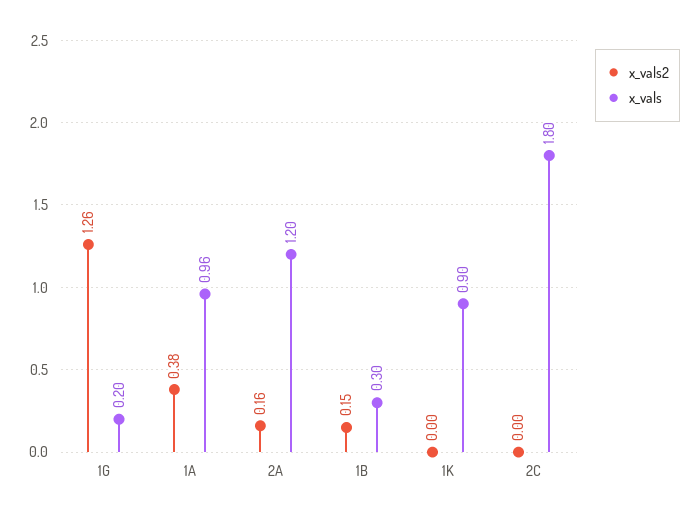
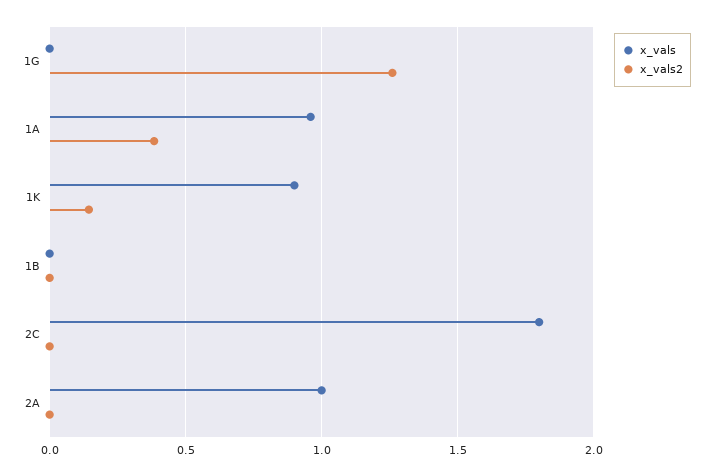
  {
    "x_vals2": {
      "1G": 1.26,
      "1A": 0.38,
-     "2A": 0.16,
+     "2A": 0,
-     "1B": 0.15,
+     "1B": 0,
-     "1K": 0,
+     "1K": 0.15,
      "2C": 0
    },
    "x_vals": {
-     "1G": 0.2,
+     "1G": 0,
      "1A": 0.96,
-     "2A": 1.2,
+     "2A": 1,
-     "1B": 0.3,
+     "1B": 0,
      "1K": 0.9,
      "2C": 1.8
    }
  }

